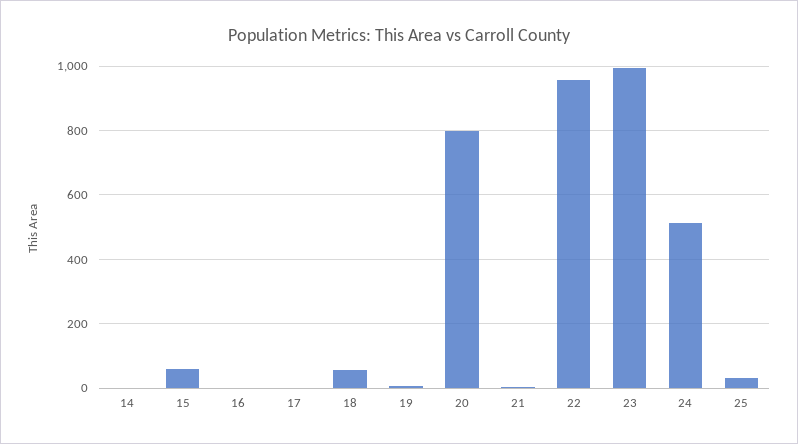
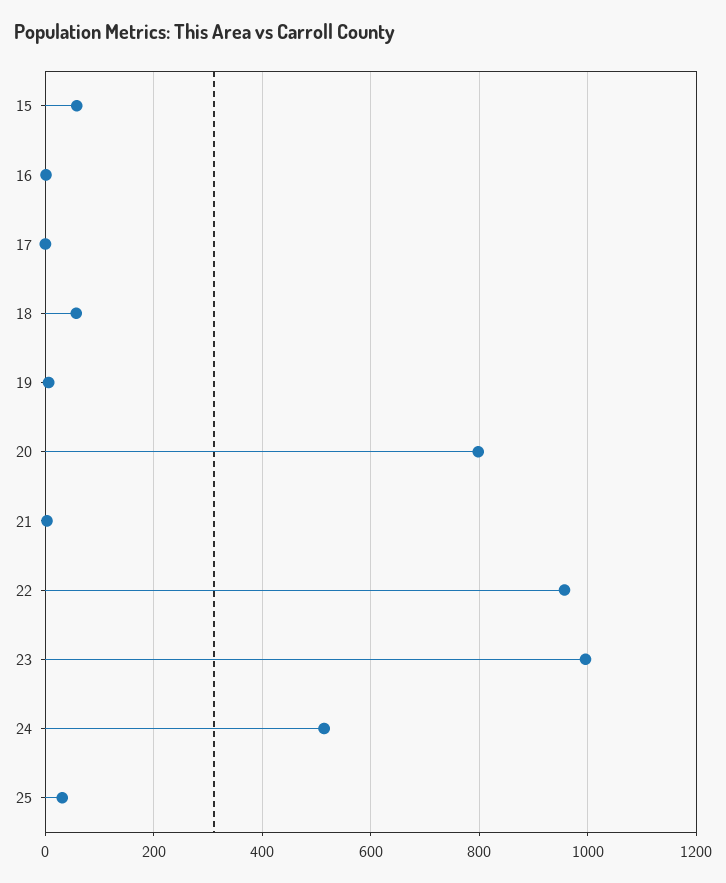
  {
-   "14": 0,
    "15": 60,
    "16": 0,
    "17": 0,
    "18": 60,
    "19": 0,
    "20": 800,
    "21": 0,
    "22": 960,
    "23": 1000,
    "24": 520,
    "25": 40
  }

